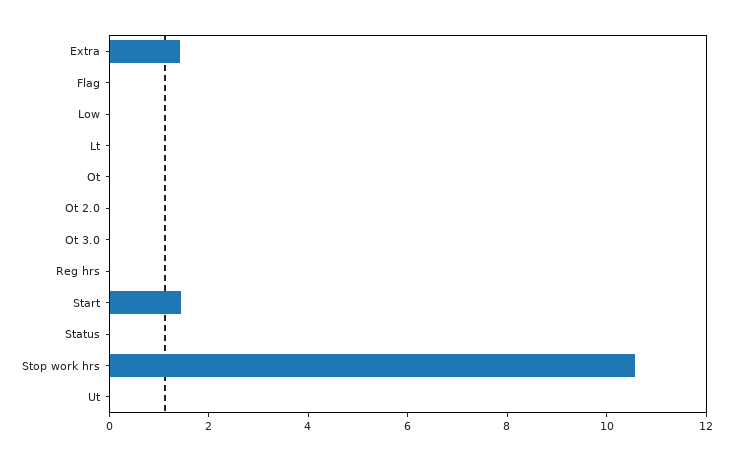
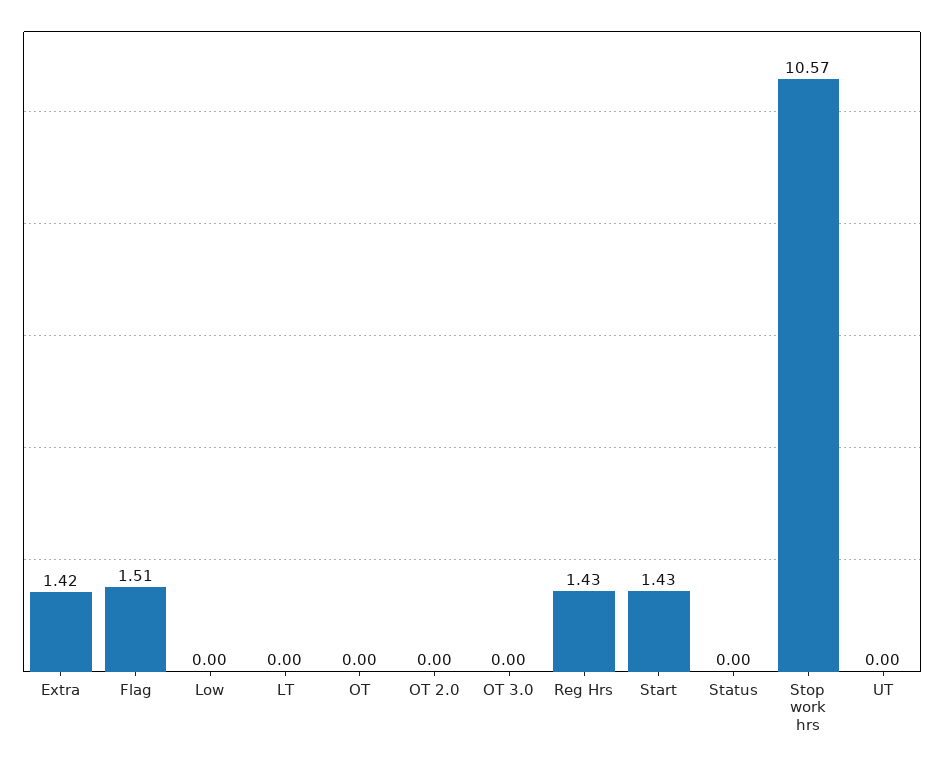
  {
    "Extra": 1.42,
-   "Flag": 0,
+   "Flag": 1.51,
    "Low": 0,
    "Lt": 0,
    "Ot": 0,
    "Ot 2.0": 0,
    "Ot 3.0": 0,
-   "Reg hrs": 0,
+   "Reg hrs": 1.43,
    "Start": 1.43,
    "Status": 0,
    "Stop work hrs": 10.57,
    "Ut": 0
  }

